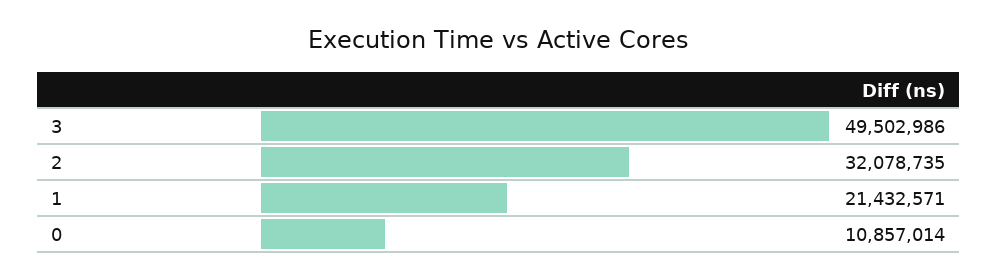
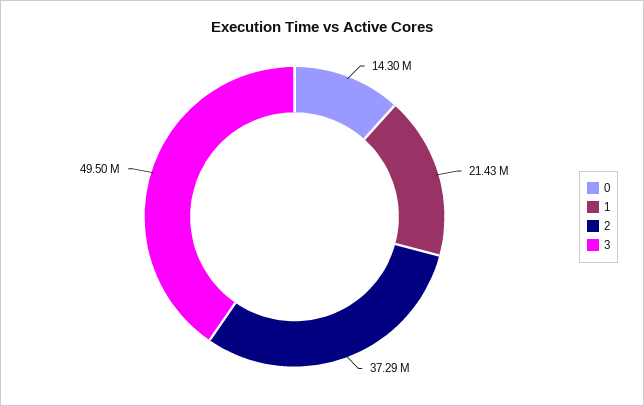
  {
    "3": 49502986,
-   "2": 32078735,
+   "2": 37290000,
    "1": 21432571,
-   "0": 10857014
+   "0": 14300000
  }

